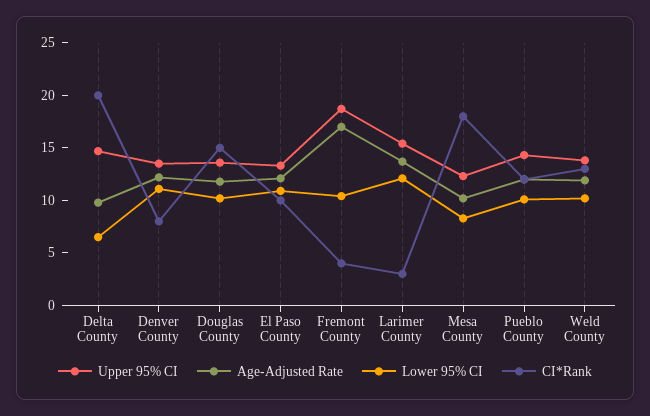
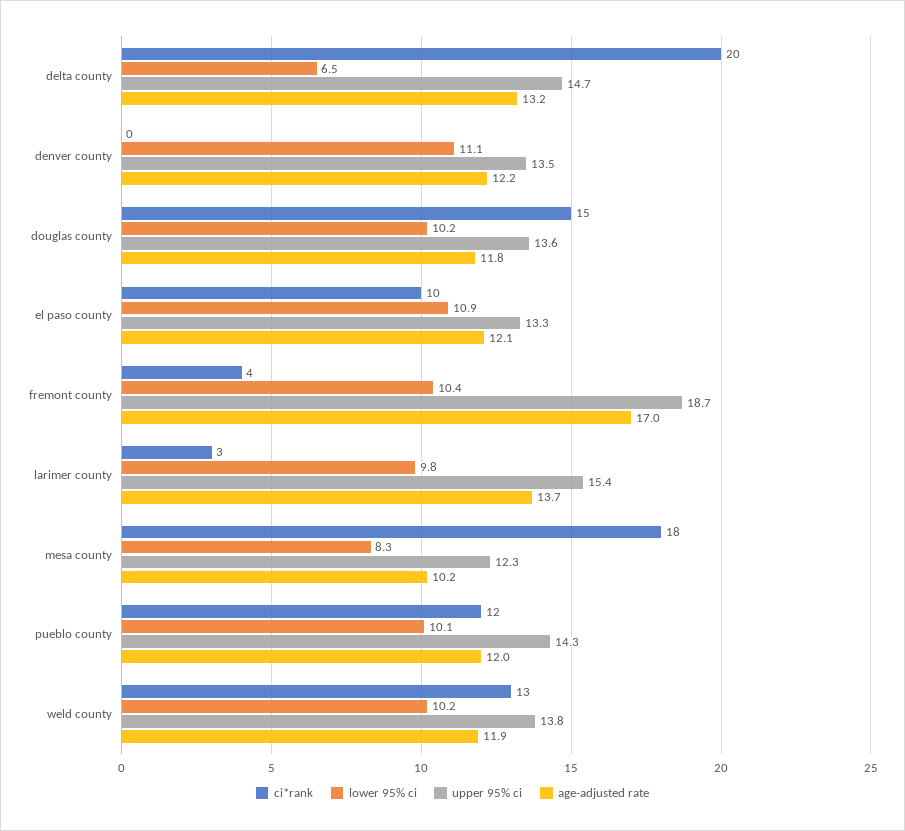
  {
    "Upper 95% CI": {
      "Delta County": 14.7,
      "Denver County": 13.5,
      "Douglas County": 13.6,
      "El Paso County": 13.3,
      "Fremont County": 18.7,
      "Larimer County": 15.4,
      "Mesa County": 12.3,
      "Pueblo County": 14.3,
      "Weld County": 13.8
    },
    "Age-Adjusted Rate": {
-     "Delta County": 10,
+     "Delta County": 13.2,
      "Denver County": 12.2,
      "Douglas County": 11.8,
      "El Paso County": 12.1,
      "Fremont County": 17,
      "Larimer County": 13.7,
      "Mesa County": 10.2,
      "Pueblo County": 12,
      "Weld County": 11.9
    },
    "Lower 95% CI": {
      "Delta County": 6.5,
      "Denver County": 11.1,
      "Douglas County": 10.2,
      "El Paso County": 10.9,
      "Fremont County": 10.4,
-     "Larimer County": 12,
+     "Larimer County": 9.8,
      "Mesa County": 8.3,
      "Pueblo County": 10.1,
      "Weld County": 10.2
    },
    "CI*Rank": {
      "Delta County": 20,
-     "Denver County": 8,
+     "Denver County": 0,
      "Douglas County": 15,
      "El Paso County": 10,
      "Fremont County": 4,
      "Larimer County": 3,
      "Mesa County": 18,
      "Pueblo County": 12,
      "Weld County": 13
    }
  }

